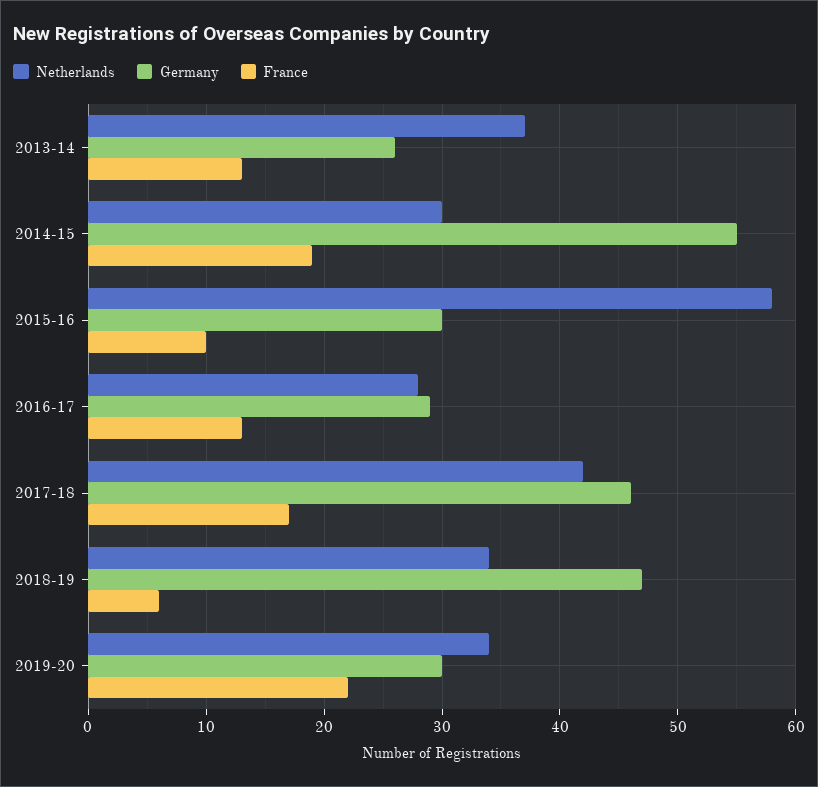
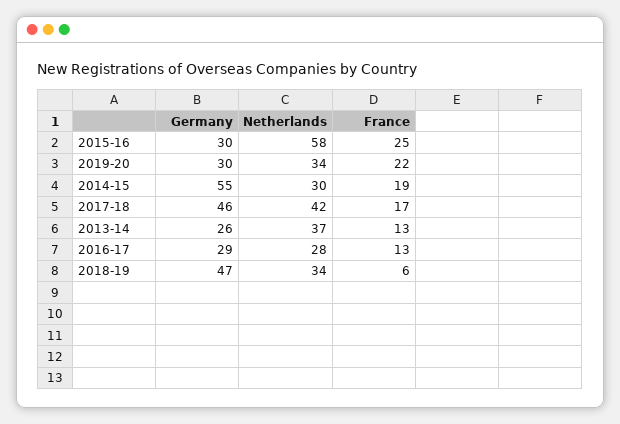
  {
    "Netherlands": {
      "2013-14": 37,
      "2014-15": 30,
      "2015-16": 58,
      "2016-17": 28,
      "2017-18": 42,
      "2018-19": 34,
      "2019-20": 34
    },
    "Germany": {
      "2013-14": 26,
      "2014-15": 55,
      "2015-16": 30,
      "2016-17": 29,
      "2017-18": 46,
      "2018-19": 47,
      "2019-20": 30
    },
    "France": {
      "2013-14": 13,
      "2014-15": 19,
-     "2015-16": 10,
+     "2015-16": 25,
      "2016-17": 13,
      "2017-18": 17,
      "2018-19": 6,
      "2019-20": 22
    }
  }

